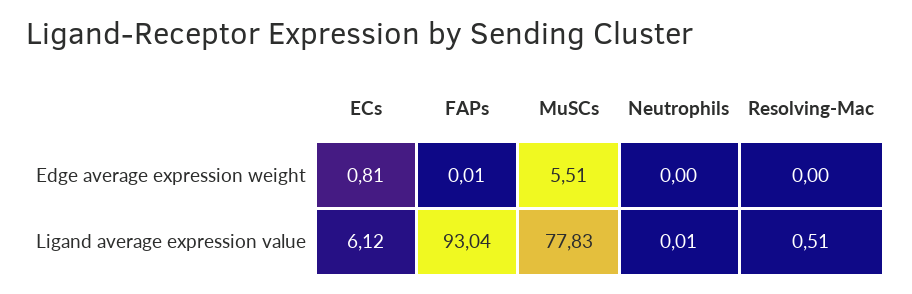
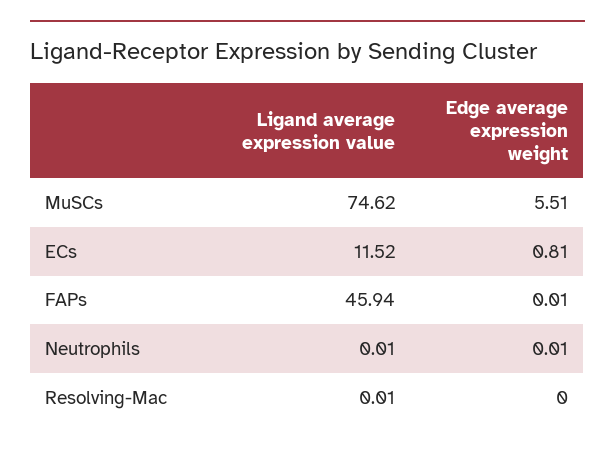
  {
    "ECs": {
      "Edge average expression weight": 0.81,
-     "Ligand average expression value": 6.12
+     "Ligand average expression value": 11.52
    },
    "FAPs": {
      "Edge average expression weight": 0.01,
-     "Ligand average expression value": 93.04
+     "Ligand average expression value": 45.94
    },
    "MuSCs": {
      "Edge average expression weight": 5.51,
-     "Ligand average expression value": 77.83
+     "Ligand average expression value": 74.62
    },
    "Neutrophils": {
-     "Edge average expression weight": 0,
+     "Edge average expression weight": 0.01,
      "Ligand average expression value": 0.01
    },
    "Resolving-Mac": {
      "Edge average expression weight": 0,
-     "Ligand average expression value": 0.51
+     "Ligand average expression value": 0.01
    }
  }

